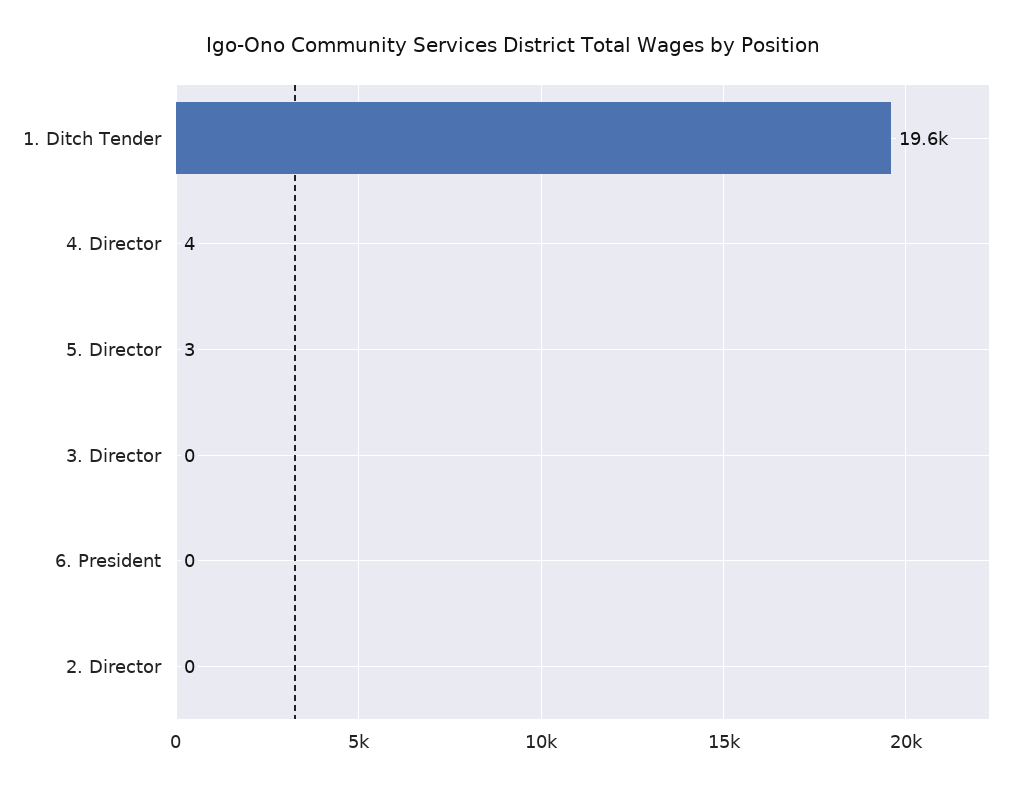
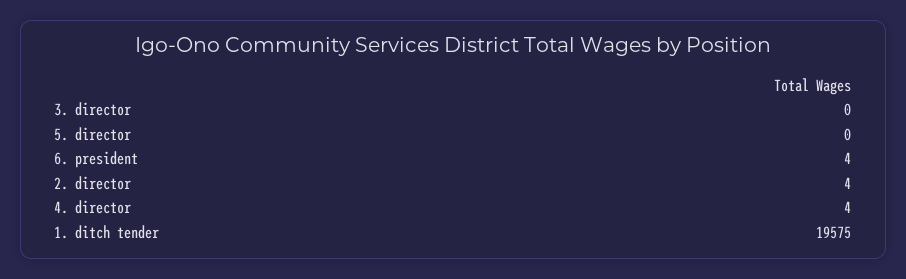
  {
    "1. Ditch Tender": 19575,
    "4. Director": 4,
-   "5. Director": 3,
+   "5. Director": 0,
    "3. Director": 0,
-   "6. President": 0,
+   "6. President": 4,
-   "2. Director": 0
+   "2. Director": 4
  }

